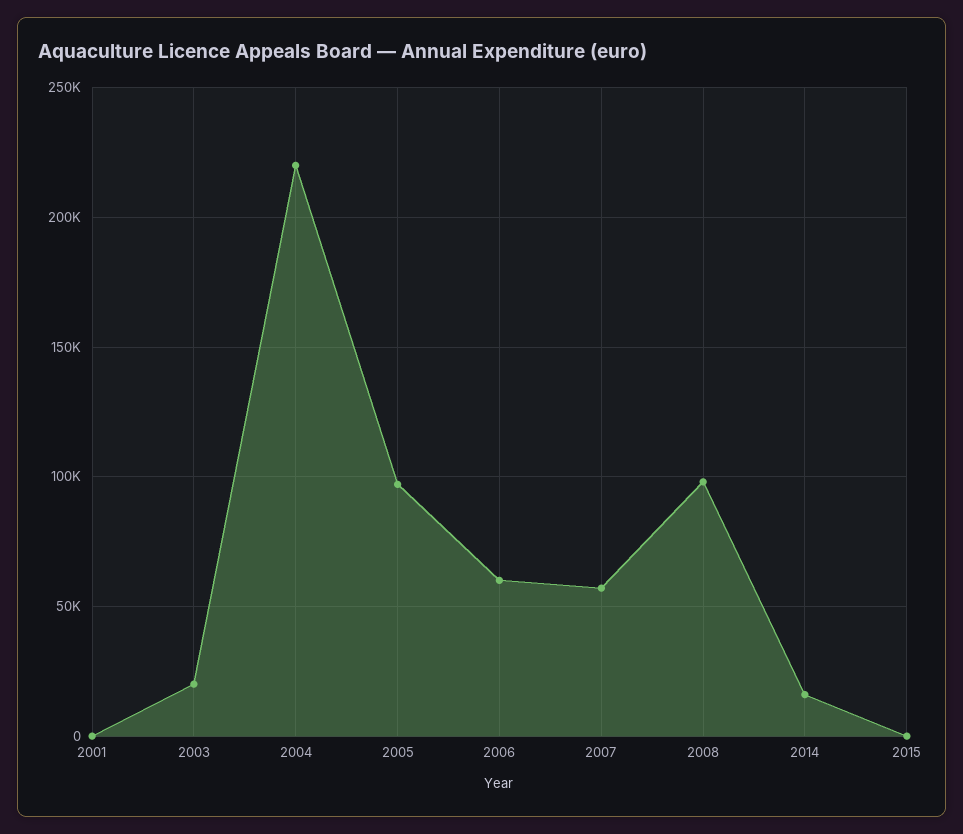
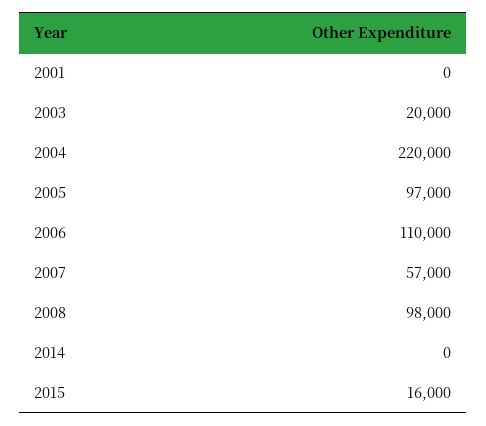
  {
    "2001": 0,
    "2003": 20000,
    "2004": 220000,
    "2005": 97000,
-   "2006": 60000,
+   "2006": 110000,
    "2007": 57000,
    "2008": 98000,
-   "2014": 15000,
+   "2014": 0,
-   "2015": 0
+   "2015": 16000
  }

